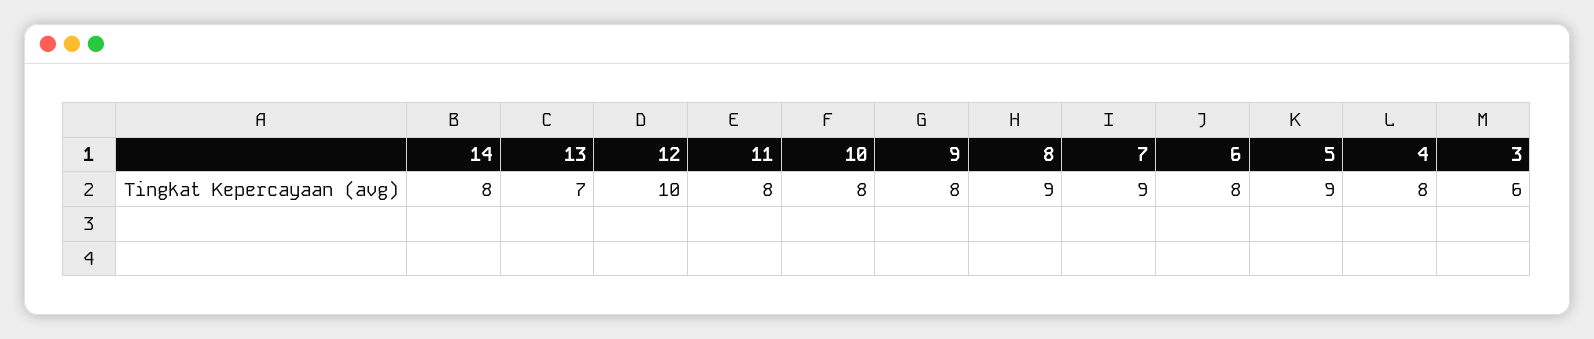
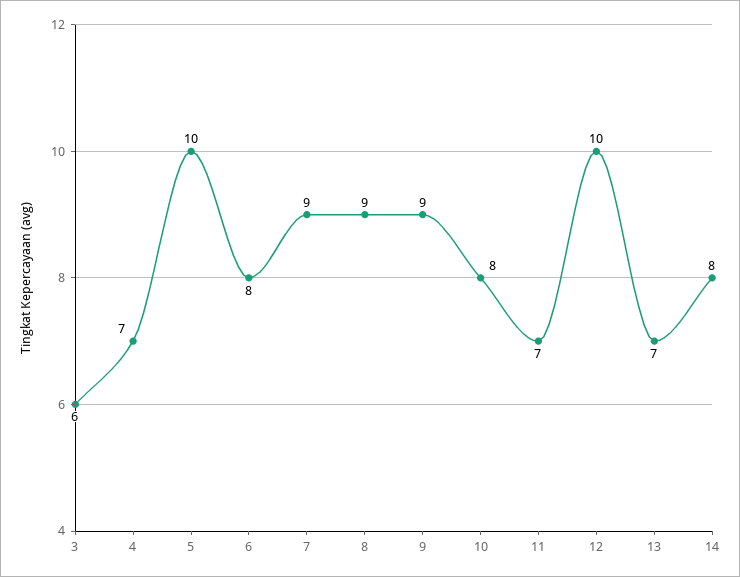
  {
    "14": 8,
    "13": 7,
    "12": 10,
-   "11": 8,
+   "11": 7,
    "10": 8,
-   "9": 8,
+   "9": 9,
    "8": 9,
    "7": 9,
    "6": 8,
-   "5": 9,
+   "5": 10,
-   "4": 8,
+   "4": 7,
    "3": 6
  }

